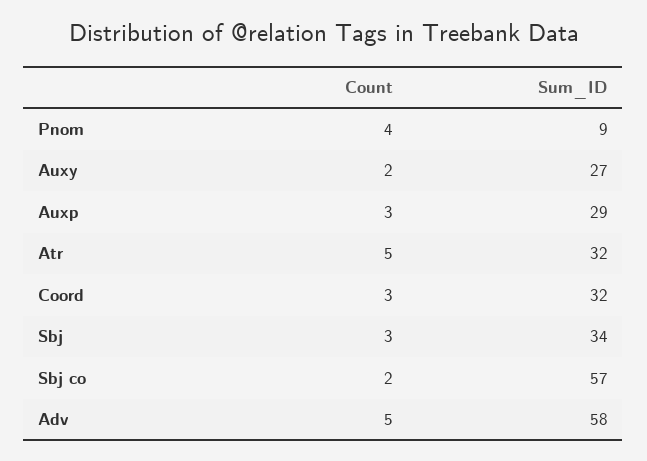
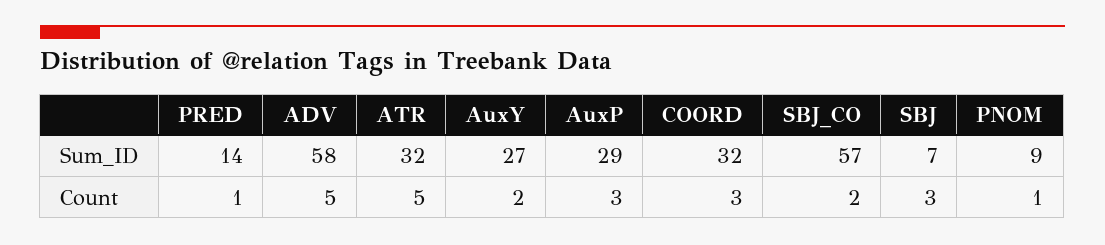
  {
    "Count": {
-     "Pnom": 4,
+     "Pnom": 1,
      "Auxy": 2,
      "Auxp": 3,
      "Atr": 5,
      "Coord": 3,
      "Sbj": 3,
      "Sbj co": 2,
-     "Adv": 5
+     "Adv": 5,
+     "PRED": 1
    },
    "Sum_ID": {
      "Pnom": 9,
      "Auxy": 27,
      "Auxp": 29,
      "Atr": 32,
      "Coord": 32,
-     "Sbj": 34,
+     "Sbj": 7,
      "Sbj co": 57,
-     "Adv": 58
+     "Adv": 58,
+     "PRED": 14
    }
  }

